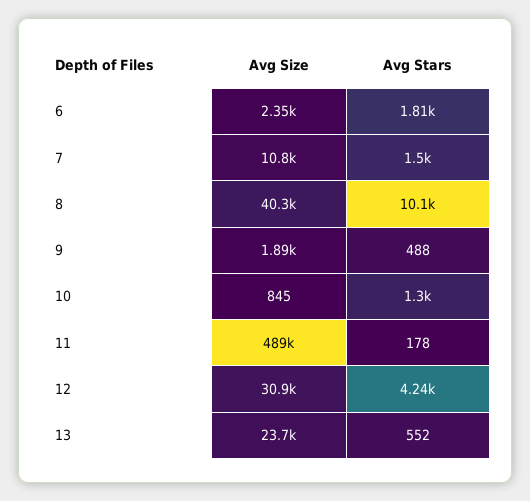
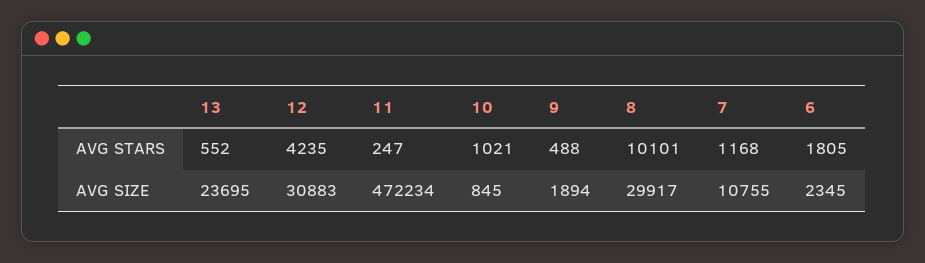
  {
    "Avg Size": {
      "6": 2345,
      "7": 10755,
-     "8": 40300,
+     "8": 29917,
      "9": 1894,
      "10": 845,
-     "11": 489000,
+     "11": 472234,
      "12": 30883,
      "13": 23695
    },
    "Avg Stars": {
      "6": 1805,
-     "7": 1500,
+     "7": 1168,
      "8": 10101,
      "9": 488,
-     "10": 1300,
+     "10": 1021,
-     "11": 178,
+     "11": 247,
      "12": 4235,
      "13": 552
    }
  }

